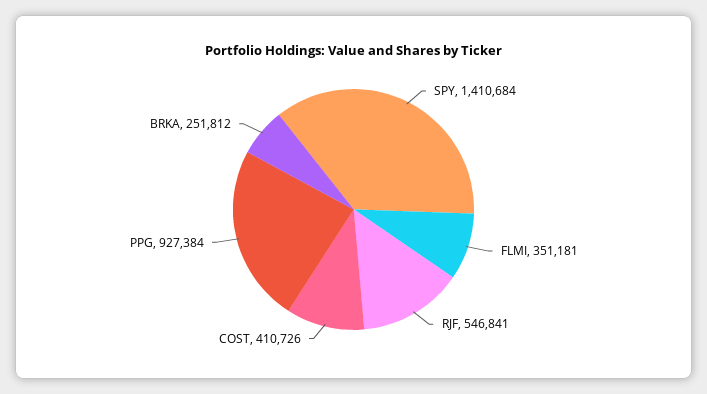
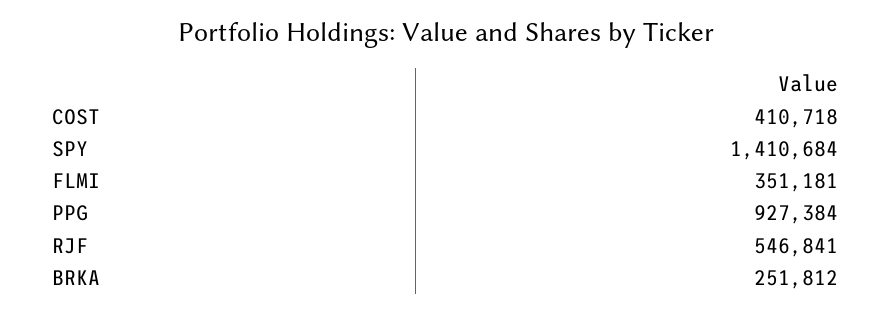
  {
    "SPY": 1410684,
    "FLMI": 351181,
    "RJF": 546841,
-   "COST": 410726,
+   "COST": 410718,
    "PPG": 927384,
    "BRKA": 251812
  }

